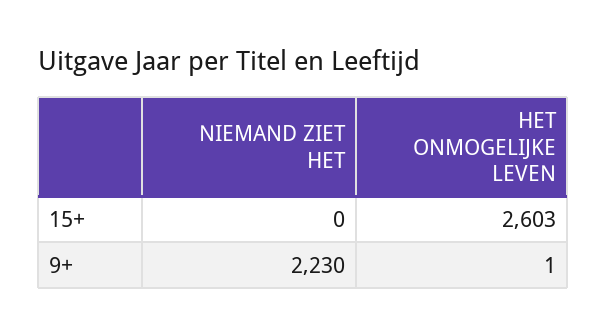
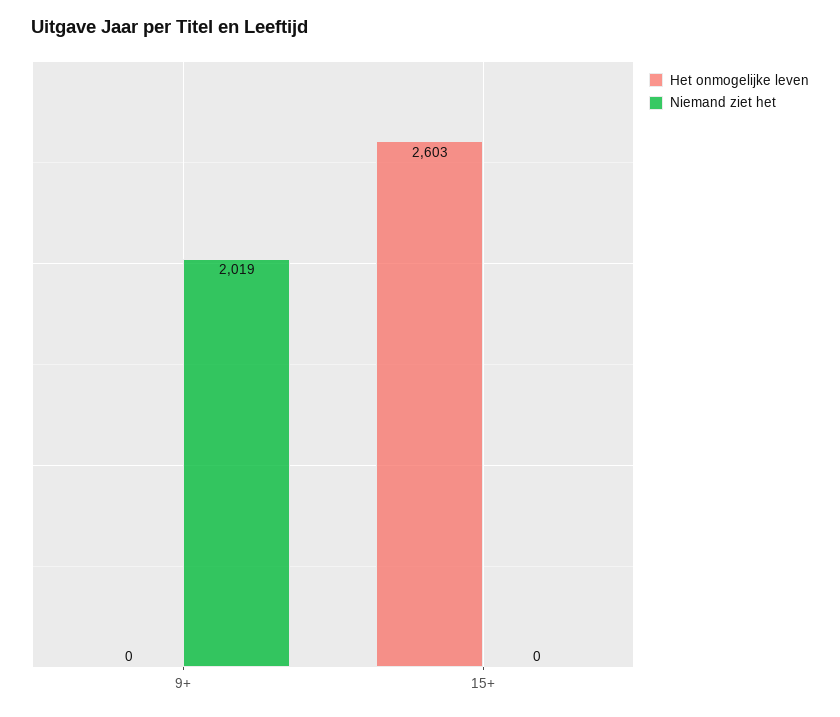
  {
    "NIEMAND ZIET HET": {
      "15+": 0,
-     "9+": 2230
+     "9+": 2019
    },
    "HET ONMOGELIJKE LEVEN": {
      "15+": 2603,
-     "9+": 1
+     "9+": 0
    }
  }

